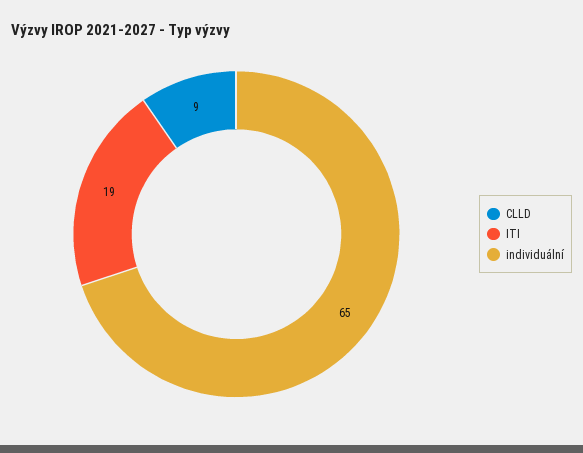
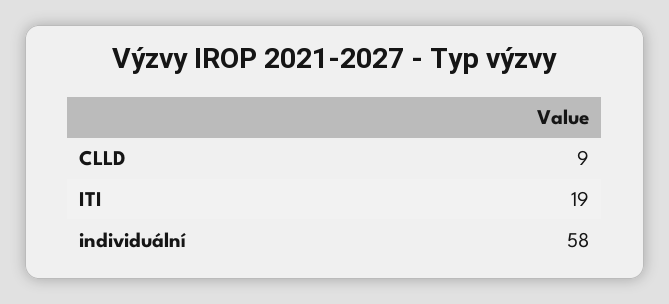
  {
    "CLLD": 9,
    "ITI": 19,
-   "individuální": 65
+   "individuální": 58
  }

